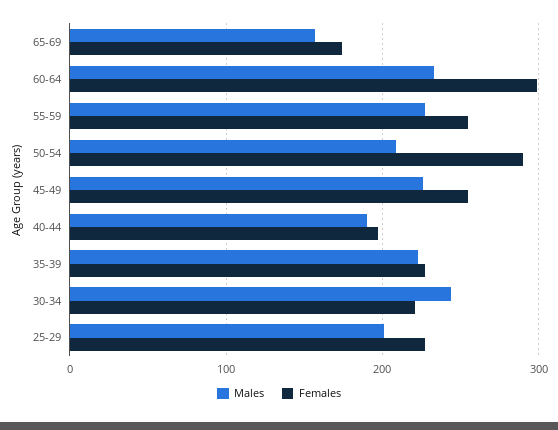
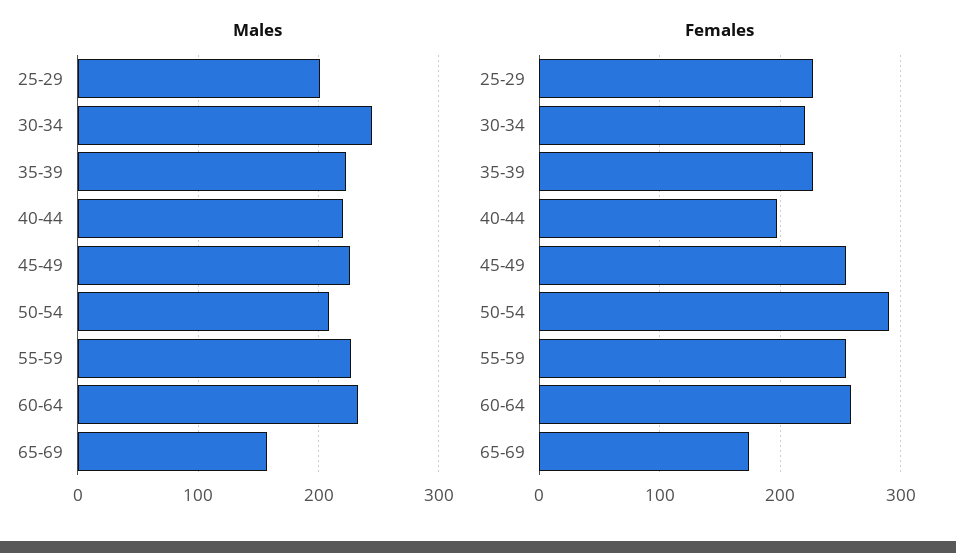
  {
    "Males": {
      "65-69": 160,
      "60-64": 230,
      "55-59": 230,
      "50-54": 210,
      "45-49": 230,
-     "40-44": 190,
+     "40-44": 220,
      "35-39": 220,
      "30-34": 240,
      "25-29": 200
    },
    "Females": {
      "65-69": 170,
-     "60-64": 300,
+     "60-64": 260,
      "55-59": 260,
      "50-54": 290,
      "45-49": 260,
      "40-44": 200,
      "35-39": 230,
      "30-34": 220,
      "25-29": 230
    }
  }

